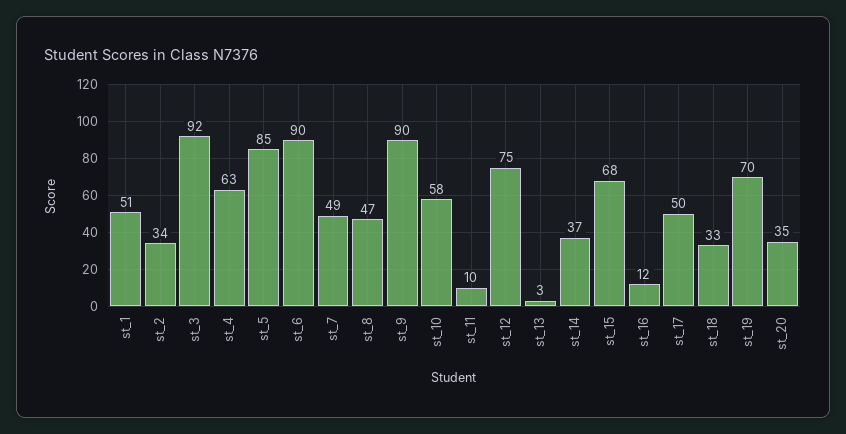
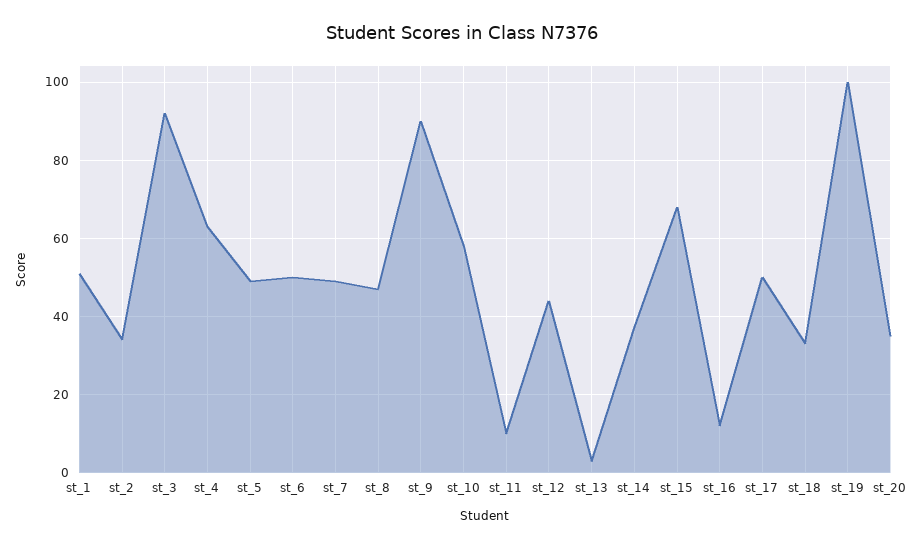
  {
    "st_1": 51,
    "st_2": 34,
    "st_3": 92,
    "st_4": 63,
-   "st_5": 85,
+   "st_5": 50,
-   "st_6": 90,
+   "st_6": 50,
    "st_7": 49,
    "st_8": 47,
    "st_9": 90,
    "st_10": 58,
    "st_11": 10,
-   "st_12": 75,
+   "st_12": 45,
    "st_13": 3,
    "st_14": 37,
    "st_15": 68,
    "st_16": 12,
    "st_17": 50,
    "st_18": 33,
-   "st_19": 70,
+   "st_19": 100,
    "st_20": 35
  }

